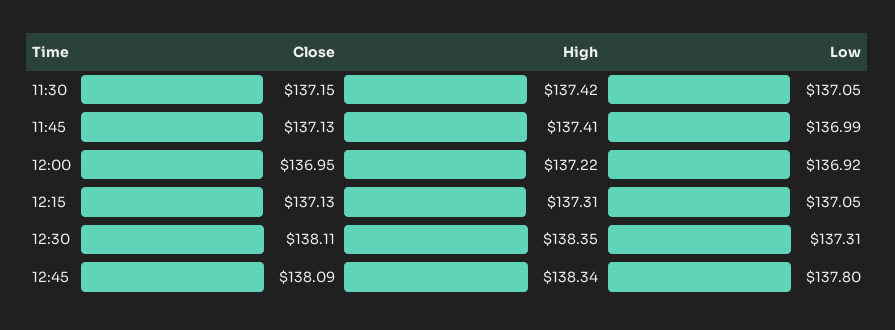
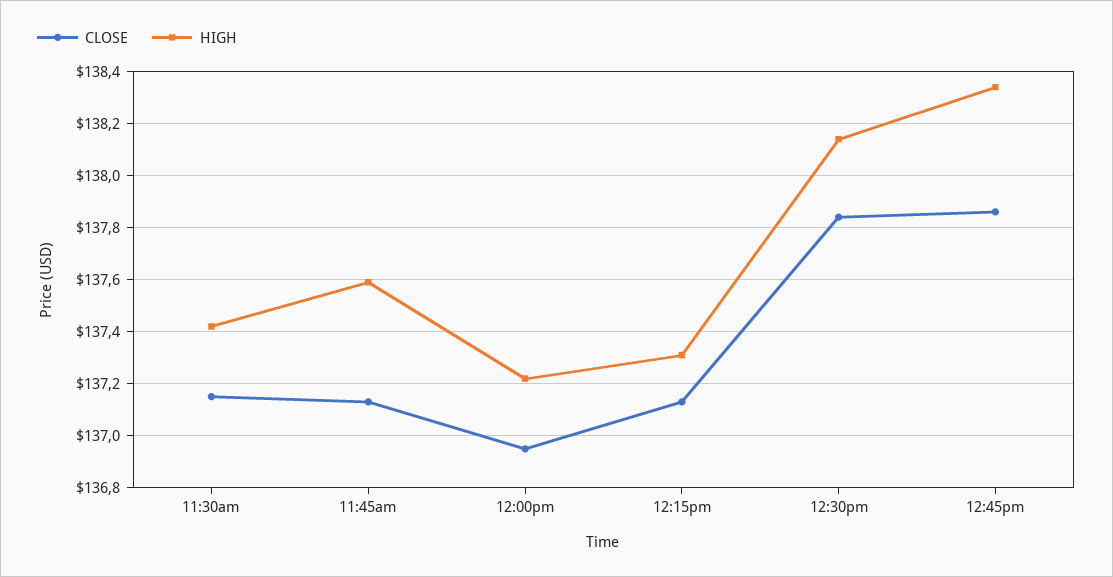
  {
    "Close": {
      "11:30": 137.15,
      "11:45": 137.13,
      "12:00": 136.95,
      "12:15": 137.13,
-     "12:30": 138.11,
+     "12:30": 137.85,
-     "12:45": 138.09
+     "12:45": 137.85
    },
    "High": {
      "11:30": 137.42,
-     "11:45": 137.41,
+     "11:45": 137.6,
      "12:00": 137.22,
      "12:15": 137.31,
-     "12:30": 138.35,
+     "12:30": 138.15,
      "12:45": 138.34
-   },
+   }
-   "Low": {
-     "11:30": 137.05,
-     "11:45": 136.99,
-     "12:00": 136.92,
-     "12:15": 137.05,
-     "12:30": 137.31,
-     "12:45": 137.8
-   }
  }

